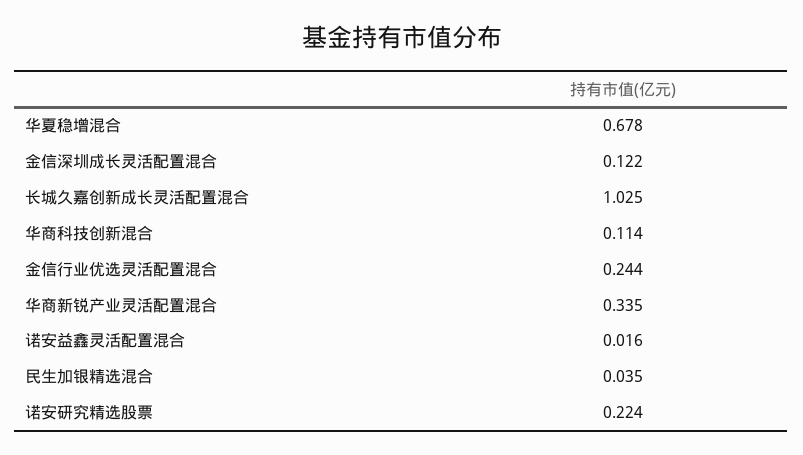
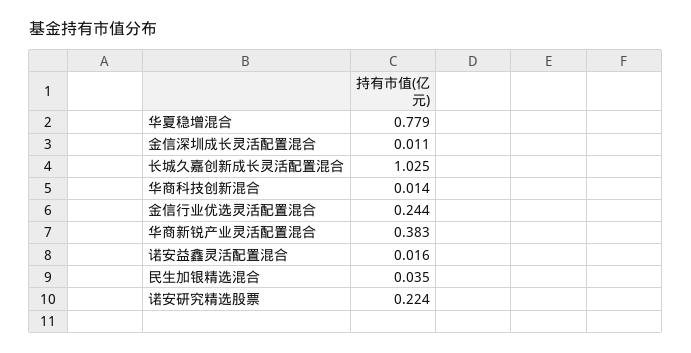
  {
-   "华夏稳增混合": 0.678,
+   "华夏稳增混合": 0.779,
-   "金信深圳成长灵活配置混合": 0.122,
+   "金信深圳成长灵活配置混合": 0.011,
    "长城久嘉创新成长灵活配置混合": 1.025,
-   "华商科技创新混合": 0.114,
+   "华商科技创新混合": 0.014,
    "金信行业优选灵活配置混合": 0.244,
-   "华商新锐产业灵活配置混合": 0.335,
+   "华商新锐产业灵活配置混合": 0.383,
    "诺安益鑫灵活配置混合": 0.016,
    "民生加银精选混合": 0.035,
    "诺安研究精选股票": 0.224
  }

